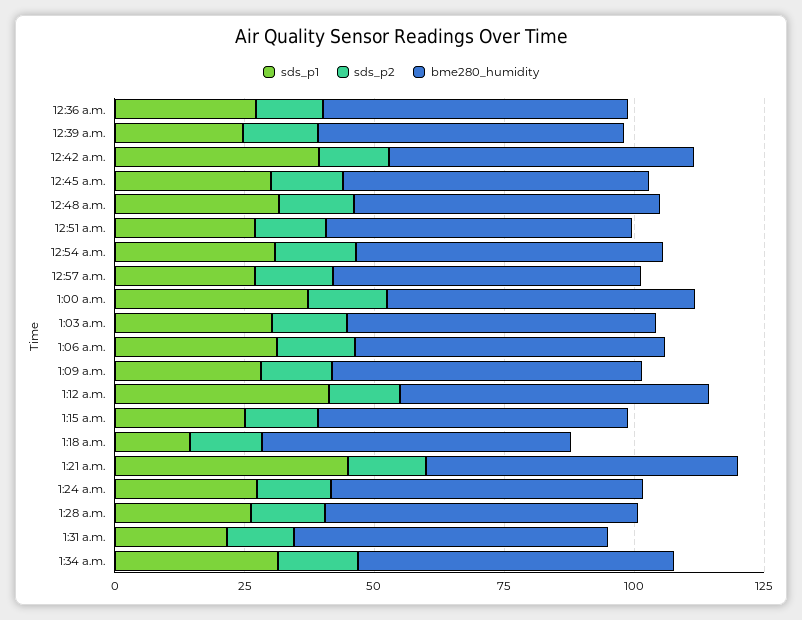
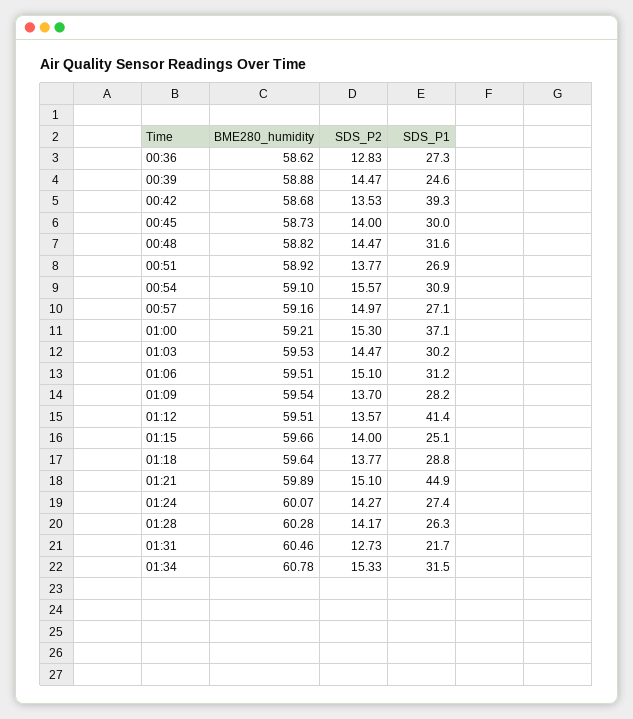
  {
    "sds_p1": {
      "12:36 a.m.": 27.3,
      "12:39 a.m.": 24.6,
      "12:42 a.m.": 39.3,
      "12:45 a.m.": 30,
      "12:48 a.m.": 31.6,
      "12:51 a.m.": 26.9,
      "12:54 a.m.": 30.9,
      "12:57 a.m.": 27.1,
      "1:00 a.m.": 37.1,
      "1:03 a.m.": 30.2,
      "1:06 a.m.": 31.2,
      "1:09 a.m.": 28.2,
      "1:12 a.m.": 41.4,
      "1:15 a.m.": 25.1,
-     "1:18 a.m.": 15,
+     "1:18 a.m.": 28.8,
      "1:21 a.m.": 44.9,
      "1:24 a.m.": 27.4,
      "1:28 a.m.": 26.3,
      "1:31 a.m.": 21.7,
      "1:34 a.m.": 31.5
    },
    "sds_p2": {
      "12:36 a.m.": 12.83,
      "12:39 a.m.": 14.47,
      "12:42 a.m.": 13.53,
      "12:45 a.m.": 14,
      "12:48 a.m.": 14.47,
      "12:51 a.m.": 13.77,
      "12:54 a.m.": 15.57,
      "12:57 a.m.": 14.97,
      "1:00 a.m.": 15.3,
      "1:03 a.m.": 14.47,
      "1:06 a.m.": 15.1,
      "1:09 a.m.": 13.7,
      "1:12 a.m.": 13.57,
      "1:15 a.m.": 14,
      "1:18 a.m.": 13.77,
      "1:21 a.m.": 15.1,
      "1:24 a.m.": 14.27,
      "1:28 a.m.": 14.17,
      "1:31 a.m.": 12.73,
      "1:34 a.m.": 15.33
    },
    "bme280_humidity": {
      "12:36 a.m.": 58.62,
      "12:39 a.m.": 58.88,
      "12:42 a.m.": 58.68,
      "12:45 a.m.": 58.73,
      "12:48 a.m.": 58.82,
      "12:51 a.m.": 58.92,
      "12:54 a.m.": 59.1,
      "12:57 a.m.": 59.16,
      "1:00 a.m.": 59.21,
      "1:03 a.m.": 59.53,
      "1:06 a.m.": 59.51,
      "1:09 a.m.": 59.54,
      "1:12 a.m.": 59.51,
      "1:15 a.m.": 59.66,
      "1:18 a.m.": 59.64,
      "1:21 a.m.": 59.89,
      "1:24 a.m.": 60.07,
      "1:28 a.m.": 60.28,
      "1:31 a.m.": 60.46,
      "1:34 a.m.": 60.78
    }
  }

